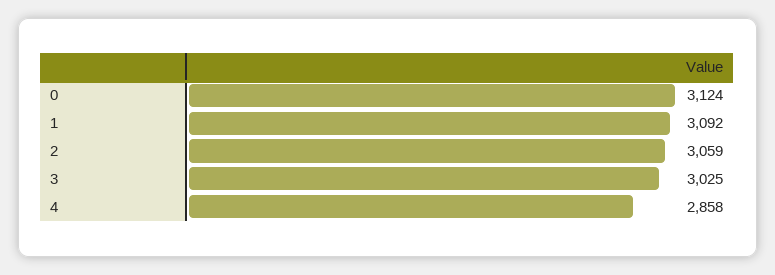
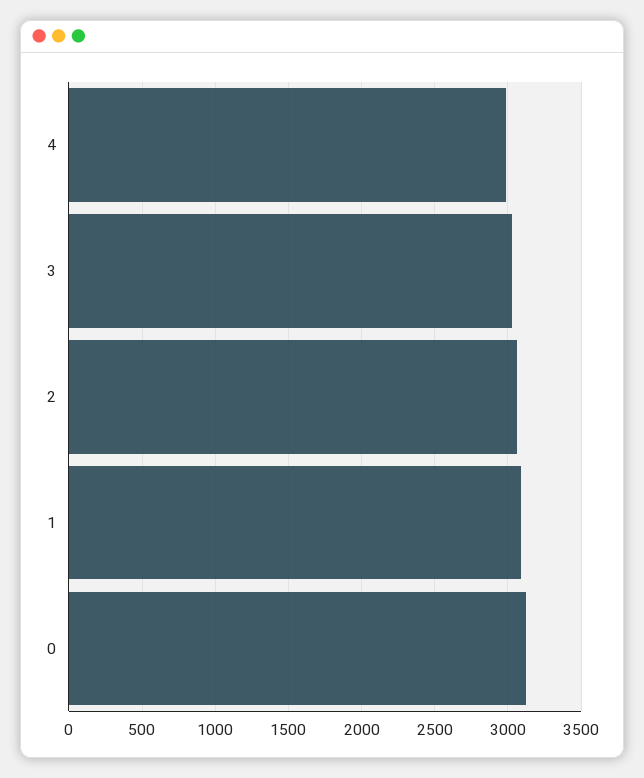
  {
    "0": 3124,
    "1": 3092,
    "2": 3059,
    "3": 3025,
-   "4": 2858
+   "4": 3000
  }

